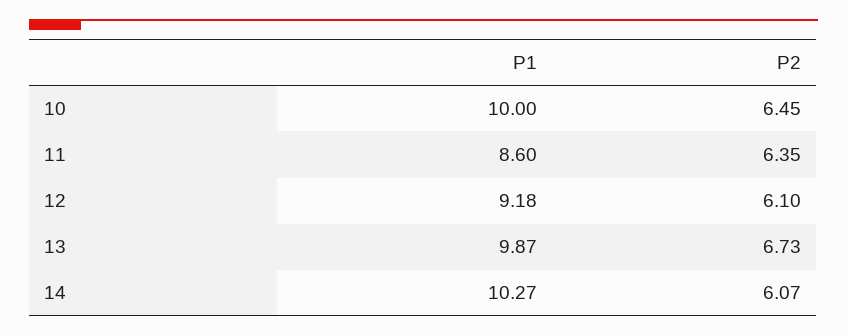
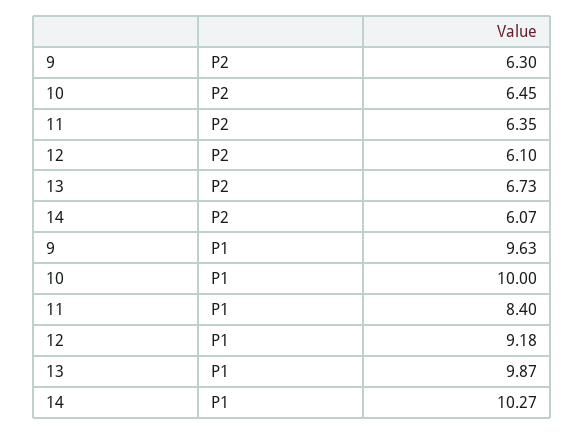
  {
    "P1": {
      "10": 10,
-     "11": 8.6,
+     "11": 8.4,
      "12": 9.18,
      "13": 9.87,
-     "14": 10.27
+     "14": 10.27,
+     "9": 9.63
    },
    "P2": {
      "10": 6.45,
      "11": 6.35,
      "12": 6.1,
      "13": 6.73,
-     "14": 6.07
+     "14": 6.07,
+     "9": 6.3
    }
  }

